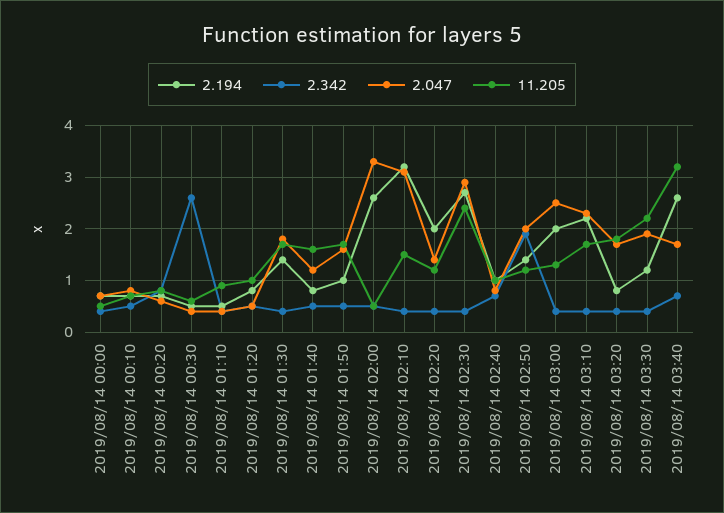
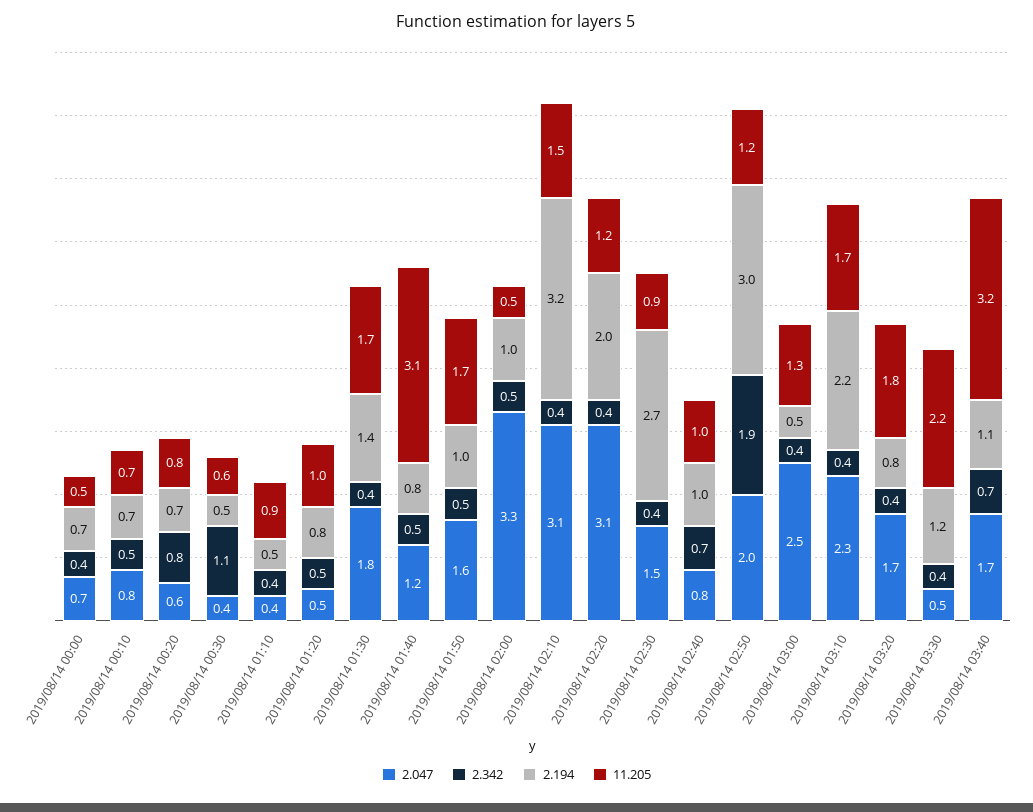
  {
    "2.194": {
      "2019/08/14 00:00": 0.7,
      "2019/08/14 00:10": 0.7,
      "2019/08/14 00:20": 0.7,
      "2019/08/14 00:30": 0.5,
      "2019/08/14 01:10": 0.5,
      "2019/08/14 01:20": 0.8,
      "2019/08/14 01:30": 1.4,
      "2019/08/14 01:40": 0.8,
      "2019/08/14 01:50": 1,
-     "2019/08/14 02:00": 2.5,
+     "2019/08/14 02:00": 1,
      "2019/08/14 02:10": 3.2,
      "2019/08/14 02:20": 2,
      "2019/08/14 02:30": 2.7,
      "2019/08/14 02:40": 1,
-     "2019/08/14 02:50": 1.5,
+     "2019/08/14 02:50": 3,
-     "2019/08/14 03:00": 2,
+     "2019/08/14 03:00": 0.5,
      "2019/08/14 03:10": 2.2,
      "2019/08/14 03:20": 0.8,
      "2019/08/14 03:30": 1.2,
-     "2019/08/14 03:40": 2.5
+     "2019/08/14 03:40": 1.1
    },
    "2.342": {
      "2019/08/14 00:00": 0.4,
      "2019/08/14 00:10": 0.5,
      "2019/08/14 00:20": 0.8,
-     "2019/08/14 00:30": 2.5,
+     "2019/08/14 00:30": 1.1,
      "2019/08/14 01:10": 0.4,
      "2019/08/14 01:20": 0.5,
      "2019/08/14 01:30": 0.4,
      "2019/08/14 01:40": 0.5,
      "2019/08/14 01:50": 0.5,
      "2019/08/14 02:00": 0.5,
      "2019/08/14 02:10": 0.4,
      "2019/08/14 02:20": 0.4,
      "2019/08/14 02:30": 0.4,
      "2019/08/14 02:40": 0.7,
      "2019/08/14 02:50": 1.9,
      "2019/08/14 03:00": 0.4,
      "2019/08/14 03:10": 0.4,
      "2019/08/14 03:20": 0.4,
      "2019/08/14 03:30": 0.4,
      "2019/08/14 03:40": 0.7
    },
    "2.047": {
      "2019/08/14 00:00": 0.7,
      "2019/08/14 00:10": 0.8,
      "2019/08/14 00:20": 0.6,
      "2019/08/14 00:30": 0.4,
      "2019/08/14 01:10": 0.4,
      "2019/08/14 01:20": 0.5,
      "2019/08/14 01:30": 1.8,
      "2019/08/14 01:40": 1.2,
      "2019/08/14 01:50": 1.6,
      "2019/08/14 02:00": 3.3,
      "2019/08/14 02:10": 3.1,
-     "2019/08/14 02:20": 1.5,
+     "2019/08/14 02:20": 3.1,
-     "2019/08/14 02:30": 3,
+     "2019/08/14 02:30": 1.5,
      "2019/08/14 02:40": 0.8,
      "2019/08/14 02:50": 2,
      "2019/08/14 03:00": 2.5,
      "2019/08/14 03:10": 2.3,
      "2019/08/14 03:20": 1.7,
-     "2019/08/14 03:30": 2,
+     "2019/08/14 03:30": 0.5,
      "2019/08/14 03:40": 1.7
    },
    "11.205": {
      "2019/08/14 00:00": 0.5,
      "2019/08/14 00:10": 0.7,
      "2019/08/14 00:20": 0.8,
      "2019/08/14 00:30": 0.6,
      "2019/08/14 01:10": 0.9,
      "2019/08/14 01:20": 1,
      "2019/08/14 01:30": 1.7,
-     "2019/08/14 01:40": 1.5,
+     "2019/08/14 01:40": 3.1,
      "2019/08/14 01:50": 1.7,
      "2019/08/14 02:00": 0.5,
      "2019/08/14 02:10": 1.5,
      "2019/08/14 02:20": 1.2,
-     "2019/08/14 02:30": 2.5,
+     "2019/08/14 02:30": 0.9,
      "2019/08/14 02:40": 1,
      "2019/08/14 02:50": 1.2,
      "2019/08/14 03:00": 1.3,
      "2019/08/14 03:10": 1.7,
      "2019/08/14 03:20": 1.8,
      "2019/08/14 03:30": 2.2,
      "2019/08/14 03:40": 3.2
    }
  }

